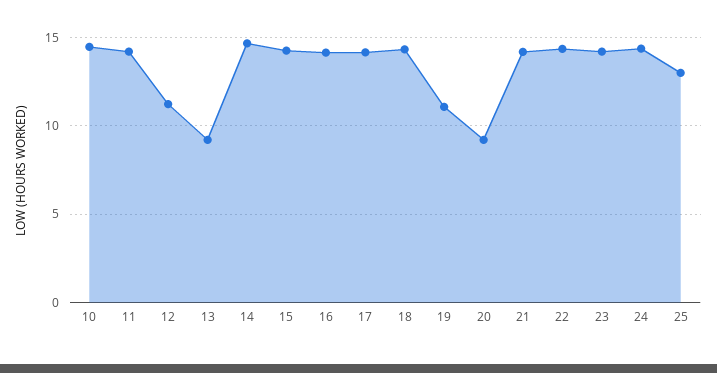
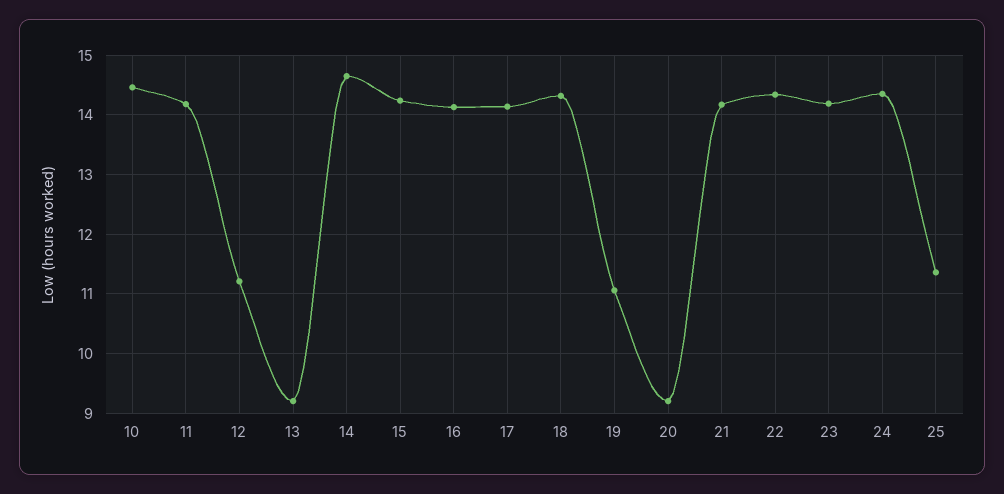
  {
    "10": 14.4,
    "11": 14.2,
    "12": 11.2,
    "13": 9.2,
    "14": 14.6,
    "15": 14.2,
    "16": 14.2,
    "17": 14.2,
    "18": 14.4,
    "19": 11,
    "20": 9.2,
    "21": 14.2,
    "22": 14.4,
    "23": 14.2,
    "24": 14.4,
-   "25": 13
+   "25": 11.4
  }

